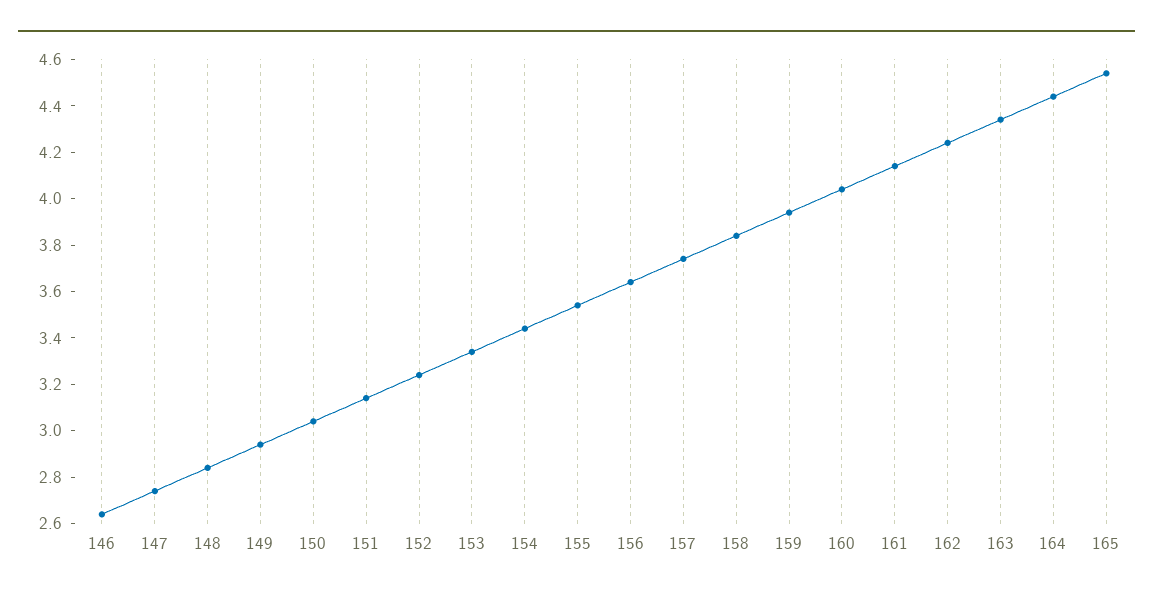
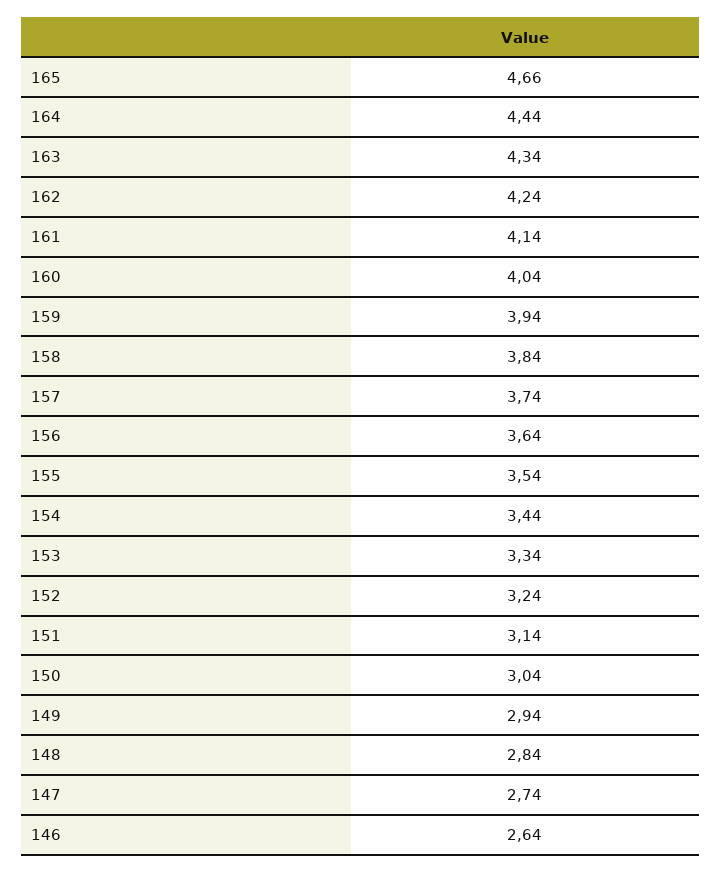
  {
    "146": 2.64,
    "147": 2.74,
    "148": 2.84,
    "149": 2.94,
    "150": 3.04,
    "151": 3.14,
    "152": 3.24,
    "153": 3.34,
    "154": 3.44,
    "155": 3.54,
    "156": 3.64,
    "157": 3.74,
    "158": 3.84,
    "159": 3.94,
    "160": 4.04,
    "161": 4.14,
    "162": 4.24,
    "163": 4.34,
    "164": 4.44,
-   "165": 4.55
+   "165": 4.66
  }

